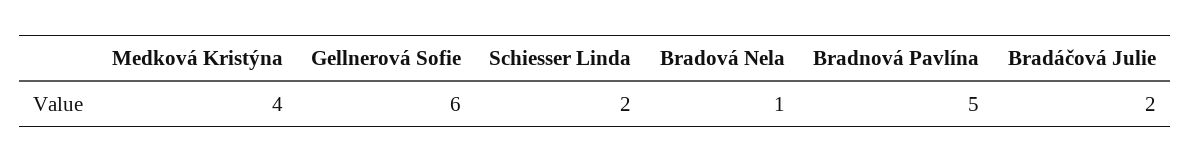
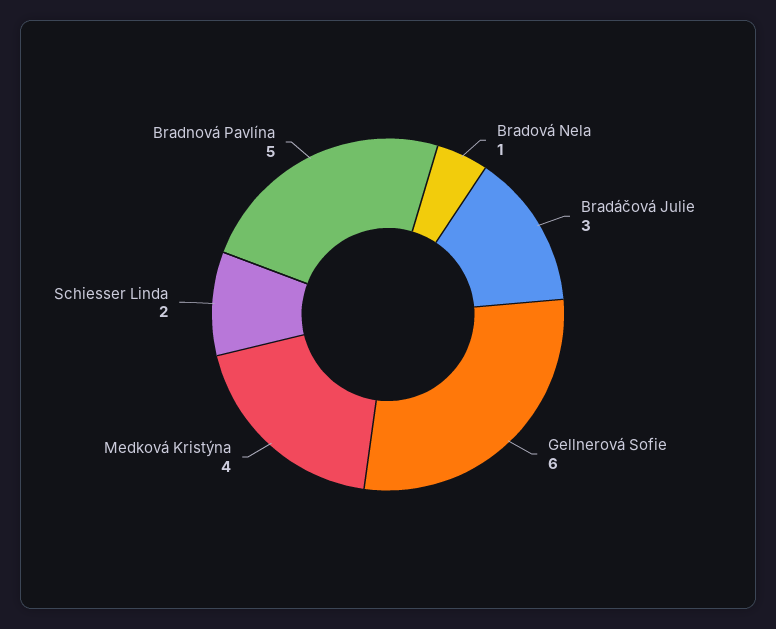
  {
    "Medková Kristýna": 4,
    "Gellnerová Sofie": 6,
    "Schiesser Linda": 2,
    "Bradová Nela": 1,
    "Bradnová Pavlína": 5,
-   "Bradáčová Julie": 2
+   "Bradáčová Julie": 3
  }

